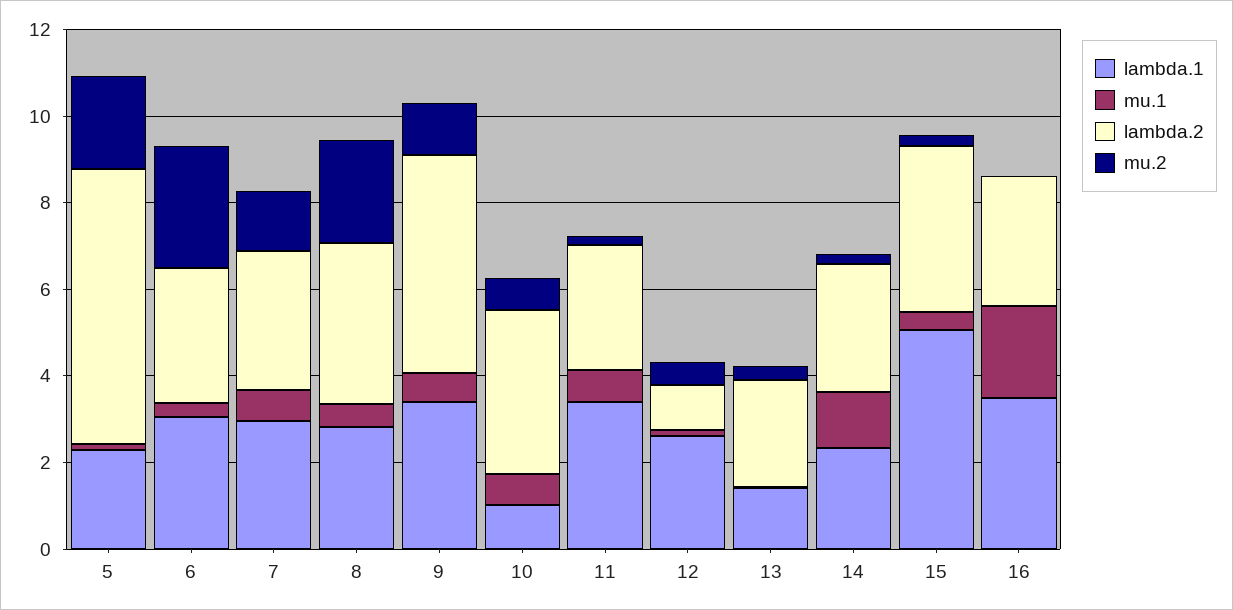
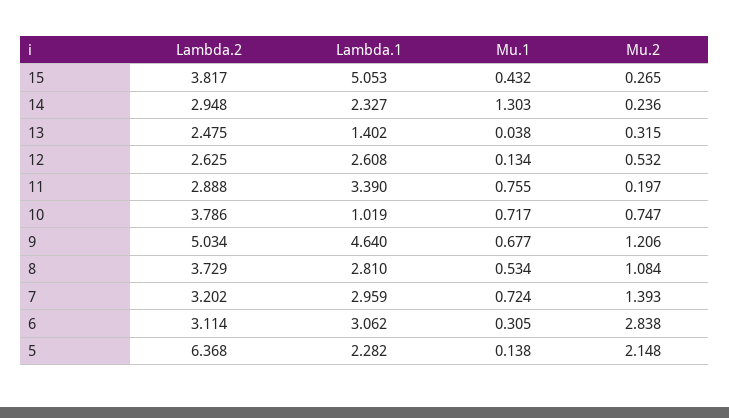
  {
    "lambda.1": {
      "5": 2.282,
      "6": 3.062,
      "7": 2.959,
      "8": 2.81,
-     "9": 3.5,
+     "9": 4.64,
      "10": 1.019,
      "11": 3.39,
      "12": 2.608,
      "13": 1.402,
      "14": 2.327,
-     "15": 5.053,
+     "15": 5.053
-     "16": 3.5
    },
    "mu.1": {
      "5": 0.138,
      "6": 0.305,
      "7": 0.724,
      "8": 0.534,
      "9": 0.677,
      "10": 0.717,
      "11": 0.755,
      "12": 0.134,
      "13": 0.038,
      "14": 1.303,
-     "15": 0.432,
+     "15": 0.432
-     "16": 2
    },
    "lambda.2": {
      "5": 6.368,
      "6": 3.114,
      "7": 3.202,
      "8": 3.729,
      "9": 5.034,
      "10": 3.786,
      "11": 2.888,
-     "12": 1,
+     "12": 2.625,
      "13": 2.475,
      "14": 2.948,
-     "15": 3.817,
+     "15": 3.817
-     "16": 3
    },
    "mu.2": {
      "5": 2.148,
      "6": 2.838,
      "7": 1.393,
-     "8": 2.5,
+     "8": 1.084,
      "9": 1.206,
      "10": 0.747,
      "11": 0.197,
      "12": 0.532,
      "13": 0.315,
      "14": 0.236,
-     "15": 0.265,
+     "15": 0.265
-     "16": 0
    }
  }

